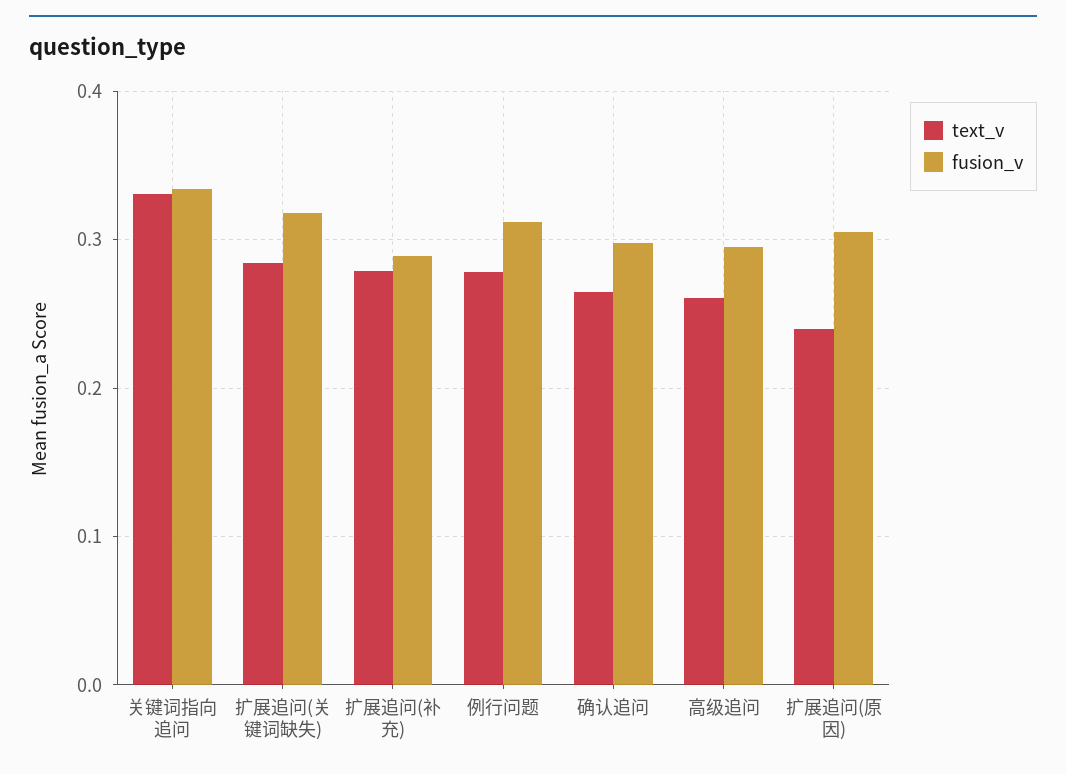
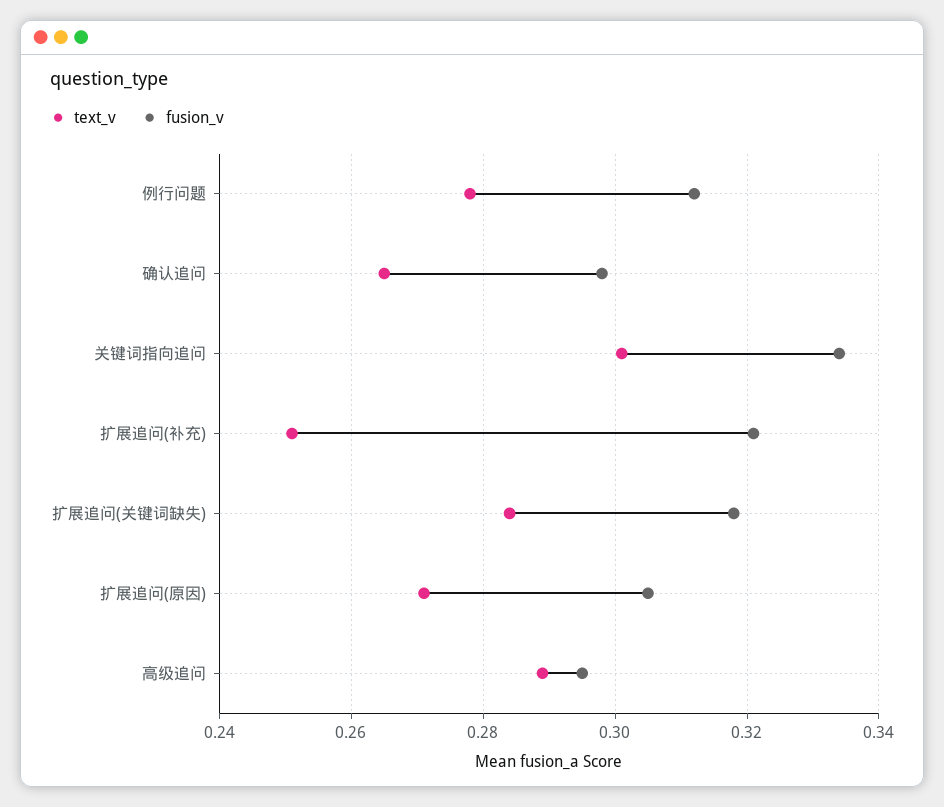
  {
    "text_v": {
-     "关键词指向追问": 0.33,
+     "关键词指向追问": 0.3,
      "扩展追问(关键词缺失)": 0.285,
-     "扩展追问(补充)": 0.28,
+     "扩展追问(补充)": 0.25,
      "例行问题": 0.28,
      "确认追问": 0.265,
-     "高级追问": 0.26,
+     "高级追问": 0.29,
-     "扩展追问(原因)": 0.24
+     "扩展追问(原因)": 0.27
    },
    "fusion_v": {
      "关键词指向追问": 0.335,
      "扩展追问(关键词缺失)": 0.32,
-     "扩展追问(补充)": 0.29,
+     "扩展追问(补充)": 0.32,
      "例行问题": 0.31,
      "确认追问": 0.3,
      "高级追问": 0.295,
      "扩展追问(原因)": 0.305
    }
  }

